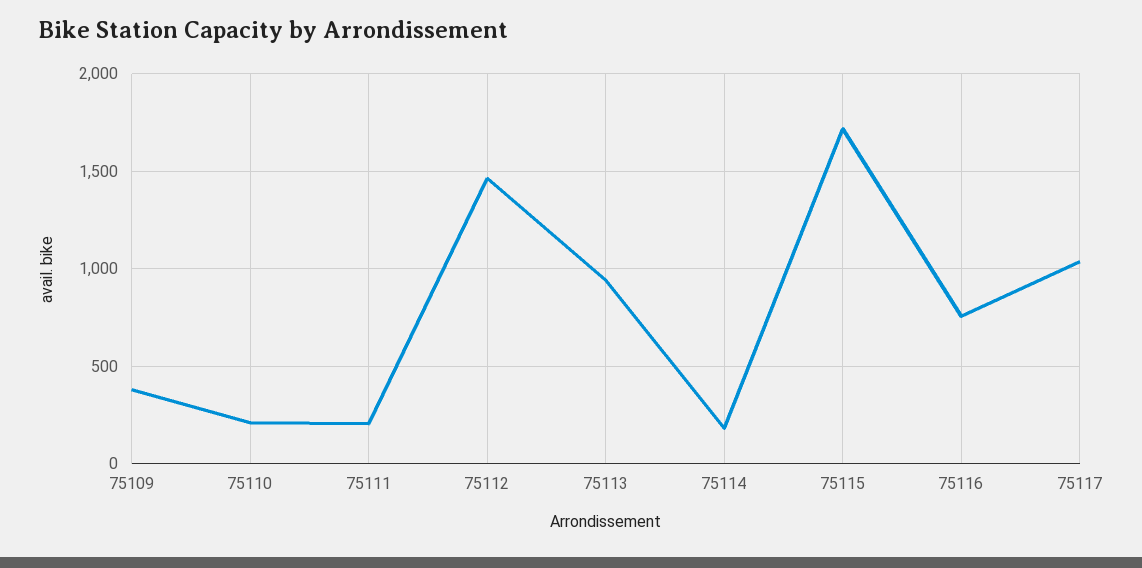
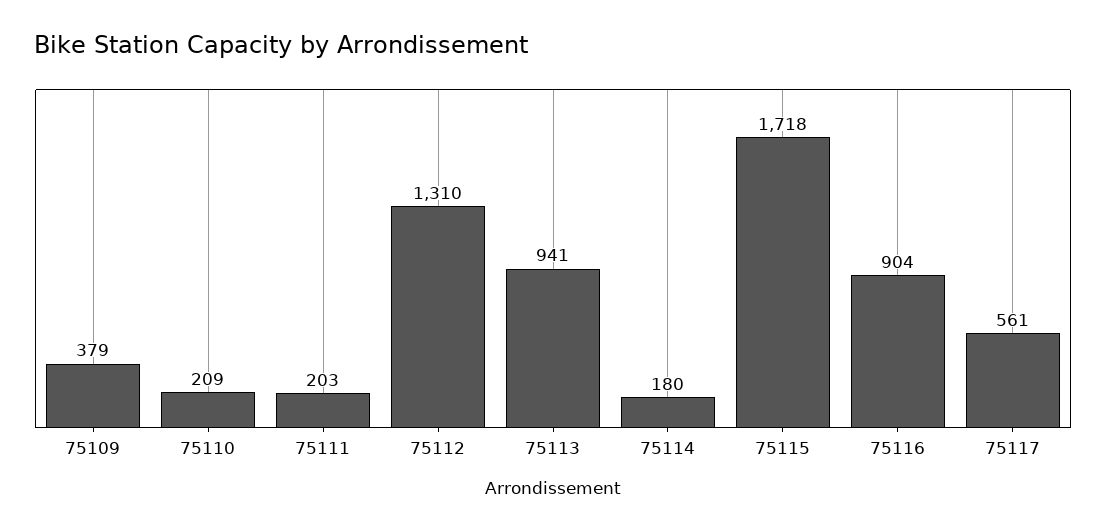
  {
    "75109": 379,
    "75110": 209,
    "75111": 203,
-   "75112": 1450,
+   "75112": 1310,
    "75113": 941,
    "75114": 180,
    "75115": 1718,
-   "75116": 750,
+   "75116": 904,
-   "75117": 1050
+   "75117": 561
  }

